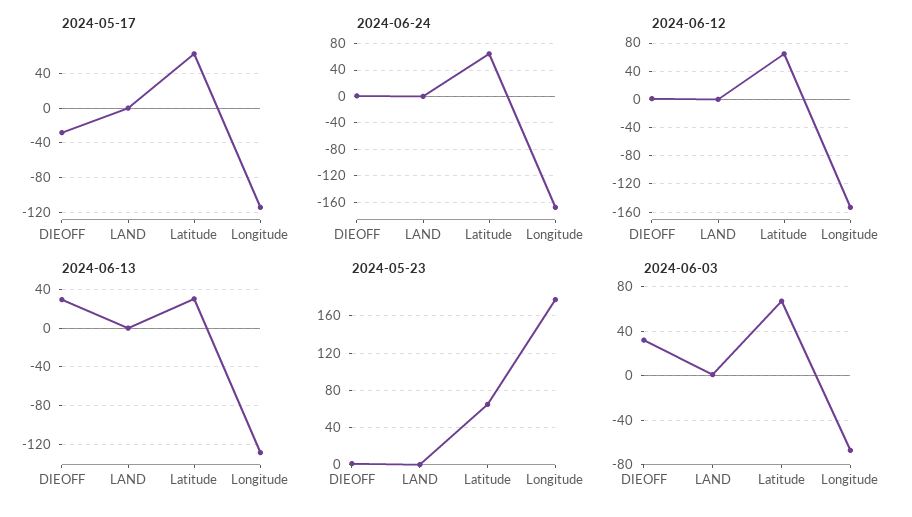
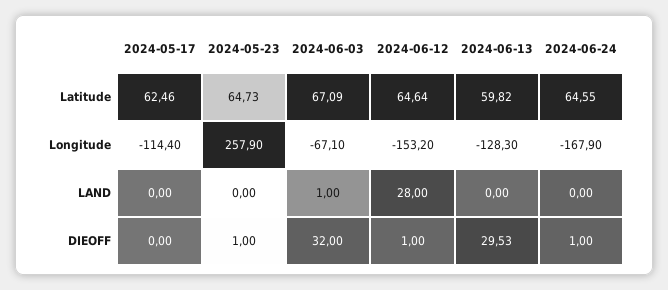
  {
    "2024-05-17": {
-     "DIEOFF": -30,
+     "DIEOFF": 0,
      "LAND": 0,
      "Latitude": 62.46,
      "Longitude": -114.4
    },
    "2024-06-24": {
      "DIEOFF": 1,
      "LAND": 0,
      "Latitude": 64.55,
      "Longitude": -167.9
    },
    "2024-06-12": {
      "DIEOFF": 1,
-     "LAND": 0,
+     "LAND": 28,
      "Latitude": 64.64,
      "Longitude": -153.2
    },
    "2024-06-13": {
      "DIEOFF": 29.53,
      "LAND": 0,
-     "Latitude": 30,
+     "Latitude": 59.82,
      "Longitude": -128.3
    },
    "2024-05-23": {
      "DIEOFF": 1,
      "LAND": 0,
      "Latitude": 64.73,
-     "Longitude": 180
+     "Longitude": 257.9
    },
    "2024-06-03": {
      "DIEOFF": 32,
      "LAND": 1,
      "Latitude": 67.09,
      "Longitude": -67.1
    }
  }

